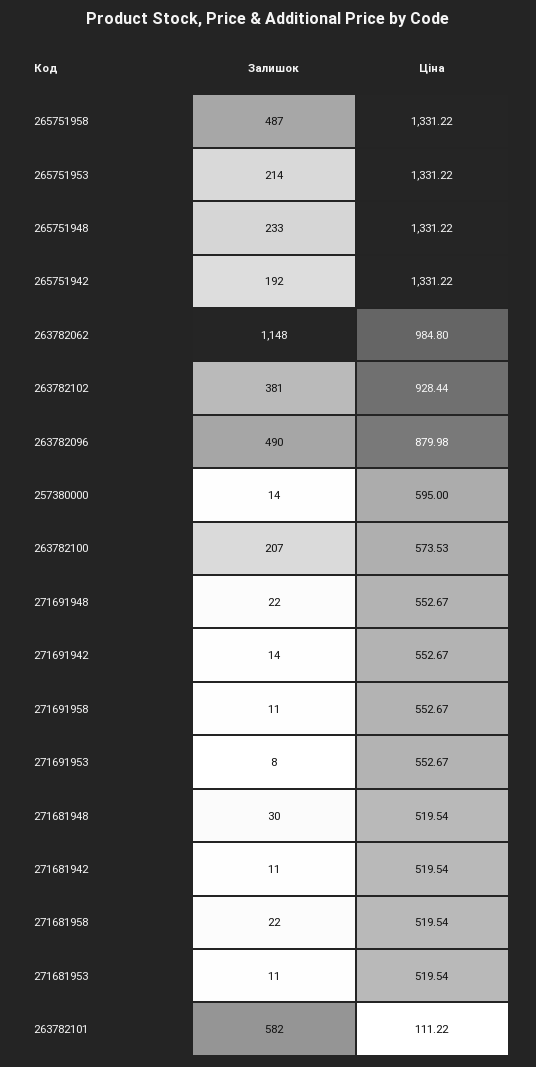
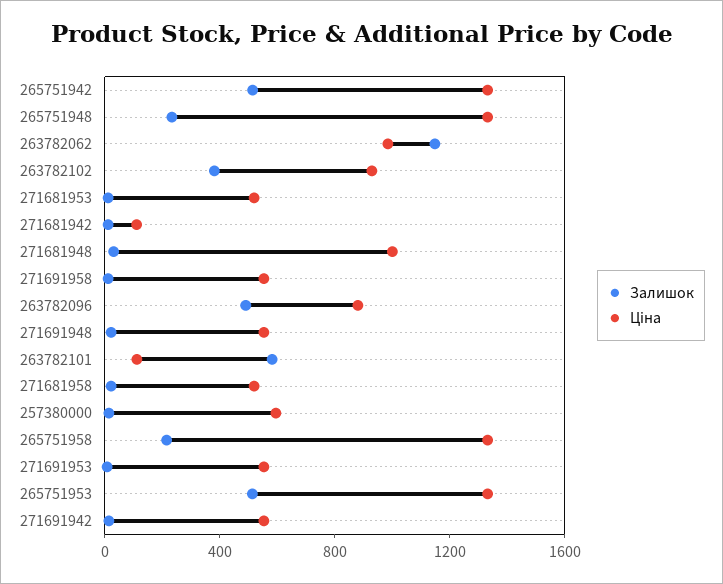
  {
    "Залишок": {
-     "265751958": 487,
+     "265751958": 200,
-     "265751953": 214,
+     "265751953": 500,
      "265751948": 233,
-     "265751942": 192,
+     "265751942": 500,
      "263782062": 1148,
      "263782102": 381,
      "263782096": 490,
      "257380000": 14,
-     "263782100": 207,
      "271691948": 22,
      "271691942": 14,
      "271691958": 11,
      "271691953": 8,
      "271681948": 30,
      "271681942": 11,
      "271681958": 22,
      "271681953": 11,
      "263782101": 582
    },
    "Ціна": {
      "265751958": 1331.22,
      "265751953": 1331.22,
      "265751948": 1331.22,
      "265751942": 1331.22,
      "263782062": 984.8,
      "263782102": 928.44,
      "263782096": 879.98,
      "257380000": 595,
-     "263782100": 573.53,
      "271691948": 552.67,
      "271691942": 552.67,
      "271691958": 552.67,
      "271691953": 552.67,
-     "271681948": 519.54,
+     "271681948": 1000,
-     "271681942": 519.54,
+     "271681942": 100,
      "271681958": 519.54,
      "271681953": 519.54,
      "263782101": 111.22
    }
  }

